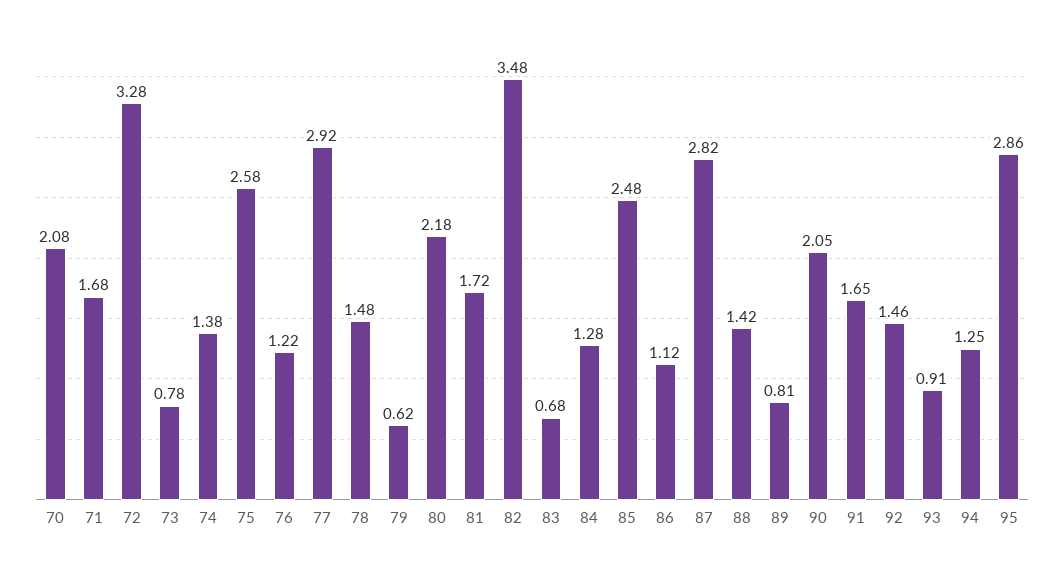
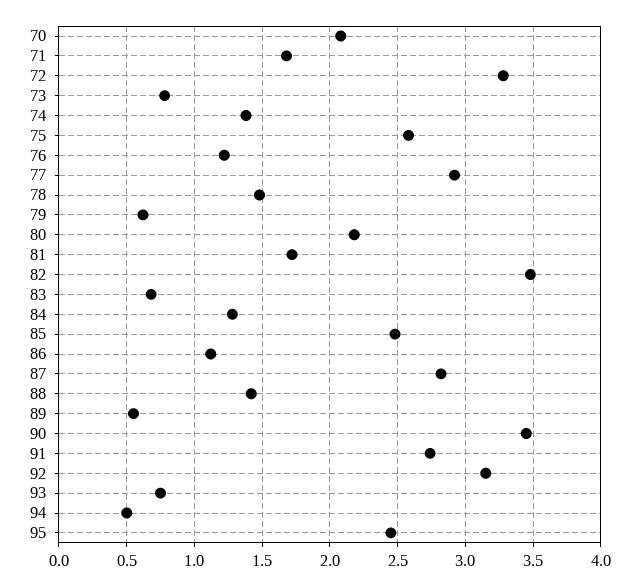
  {
    "70": 2.08,
    "71": 1.68,
    "72": 3.28,
    "73": 0.78,
    "74": 1.38,
    "75": 2.58,
    "76": 1.22,
    "77": 2.92,
    "78": 1.48,
    "79": 0.62,
    "80": 2.18,
    "81": 1.72,
    "82": 3.48,
    "83": 0.68,
    "84": 1.28,
    "85": 2.48,
    "86": 1.12,
    "87": 2.82,
    "88": 1.42,
-   "89": 0.81,
+   "89": 0.55,
-   "90": 2.05,
+   "90": 3.45,
-   "91": 1.65,
+   "91": 2.75,
-   "92": 1.46,
+   "92": 3.15,
-   "93": 0.91,
+   "93": 0.75,
-   "94": 1.25,
+   "94": 0.5,
-   "95": 2.86
+   "95": 2.45
  }

